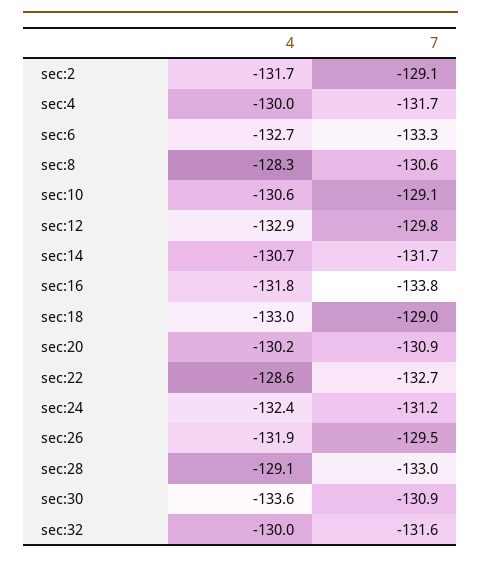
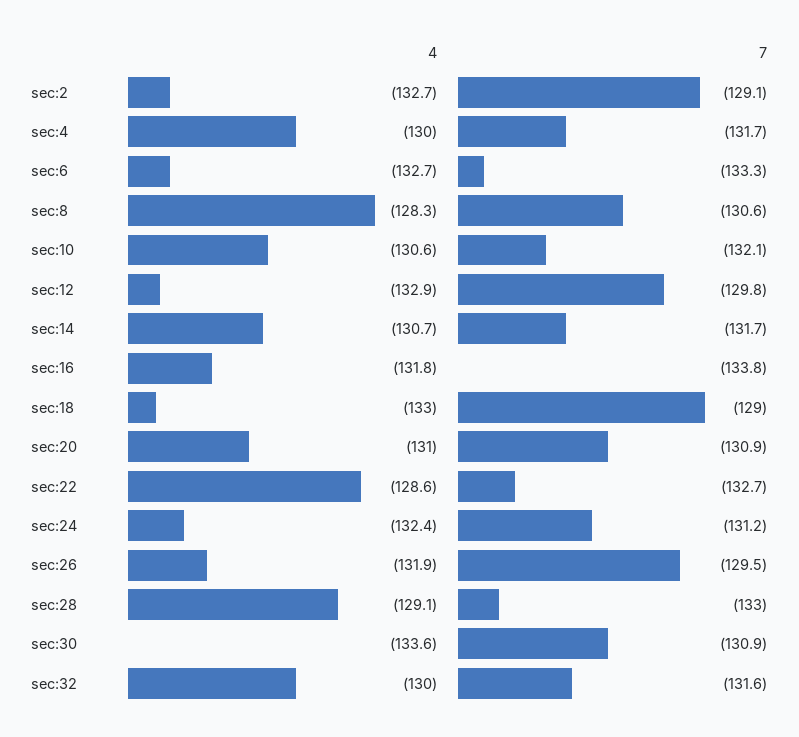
  {
    "4": {
-     "sec:2": -131.7,
+     "sec:2": -132.7,
      "sec:4": -130,
      "sec:6": -132.7,
      "sec:8": -128.3,
      "sec:10": -130.6,
      "sec:12": -132.9,
      "sec:14": -130.7,
      "sec:16": -131.8,
      "sec:18": -133,
-     "sec:20": -130.2,
+     "sec:20": -131,
      "sec:22": -128.6,
      "sec:24": -132.4,
      "sec:26": -131.9,
      "sec:28": -129.1,
      "sec:30": -133.6,
      "sec:32": -130
    },
    "7": {
      "sec:2": -129.1,
      "sec:4": -131.7,
      "sec:6": -133.3,
      "sec:8": -130.6,
-     "sec:10": -129.1,
+     "sec:10": -132.1,
      "sec:12": -129.8,
      "sec:14": -131.7,
      "sec:16": -133.8,
      "sec:18": -129,
      "sec:20": -130.9,
      "sec:22": -132.7,
      "sec:24": -131.2,
      "sec:26": -129.5,
      "sec:28": -133,
      "sec:30": -130.9,
      "sec:32": -131.6
    }
  }

